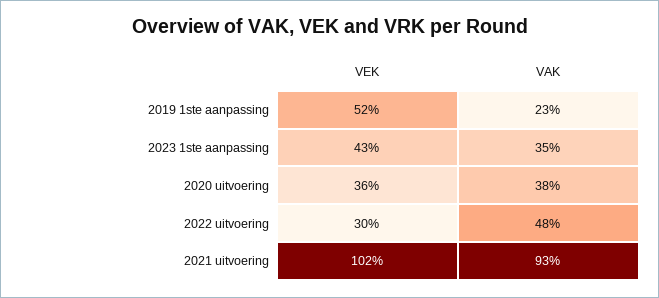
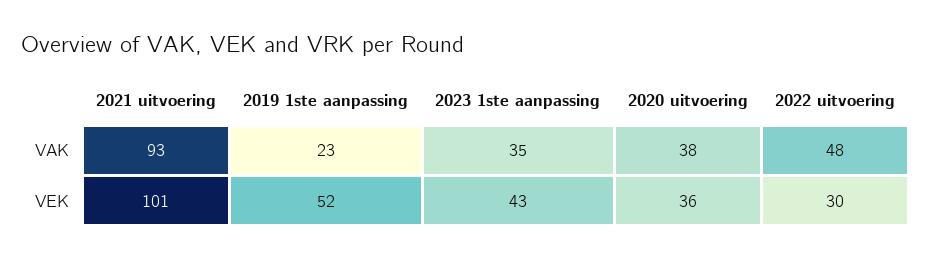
  {
    "VEK": {
      "2019 1ste aanpassing": 52,
      "2023 1ste aanpassing": 43,
      "2020 uitvoering": 36,
      "2022 uitvoering": 30,
-     "2021 uitvoering": 102
+     "2021 uitvoering": 101
    },
    "VAK": {
      "2019 1ste aanpassing": 23,
      "2023 1ste aanpassing": 35,
      "2020 uitvoering": 38,
      "2022 uitvoering": 48,
      "2021 uitvoering": 93
    }
  }

